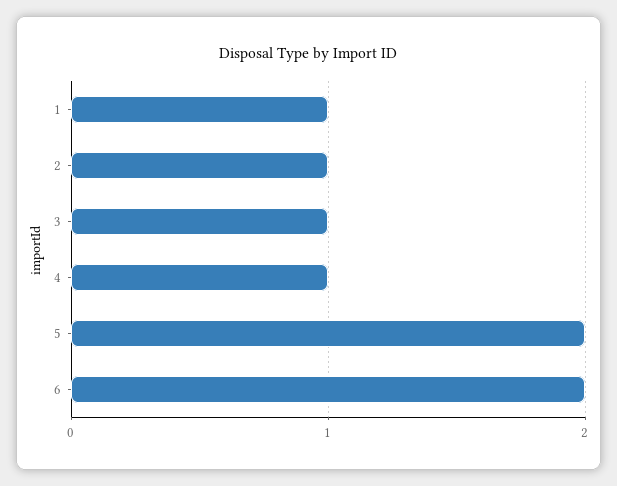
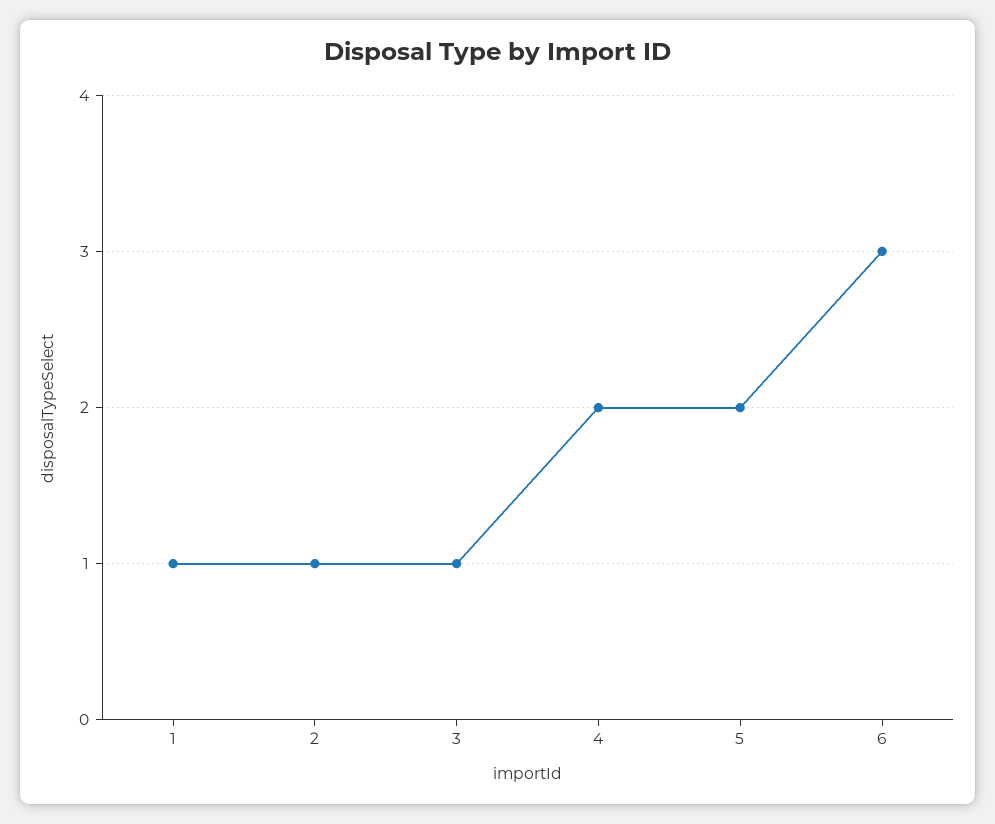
  {
    "1": 1,
    "2": 1,
    "3": 1,
-   "4": 1,
+   "4": 2,
    "5": 2,
-   "6": 2
+   "6": 3
  }

